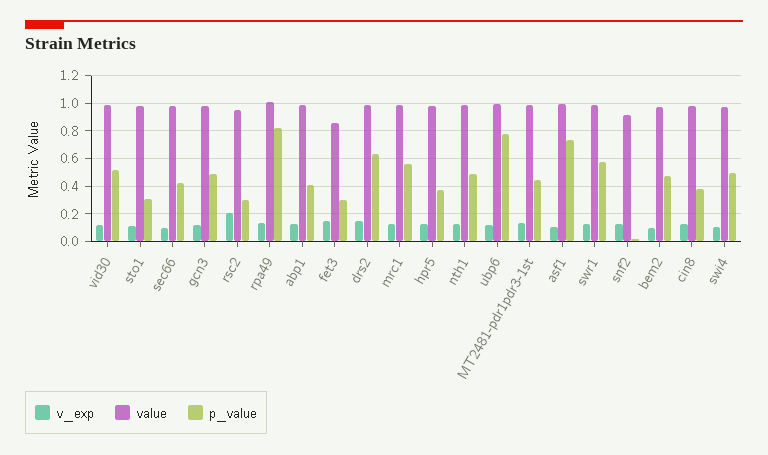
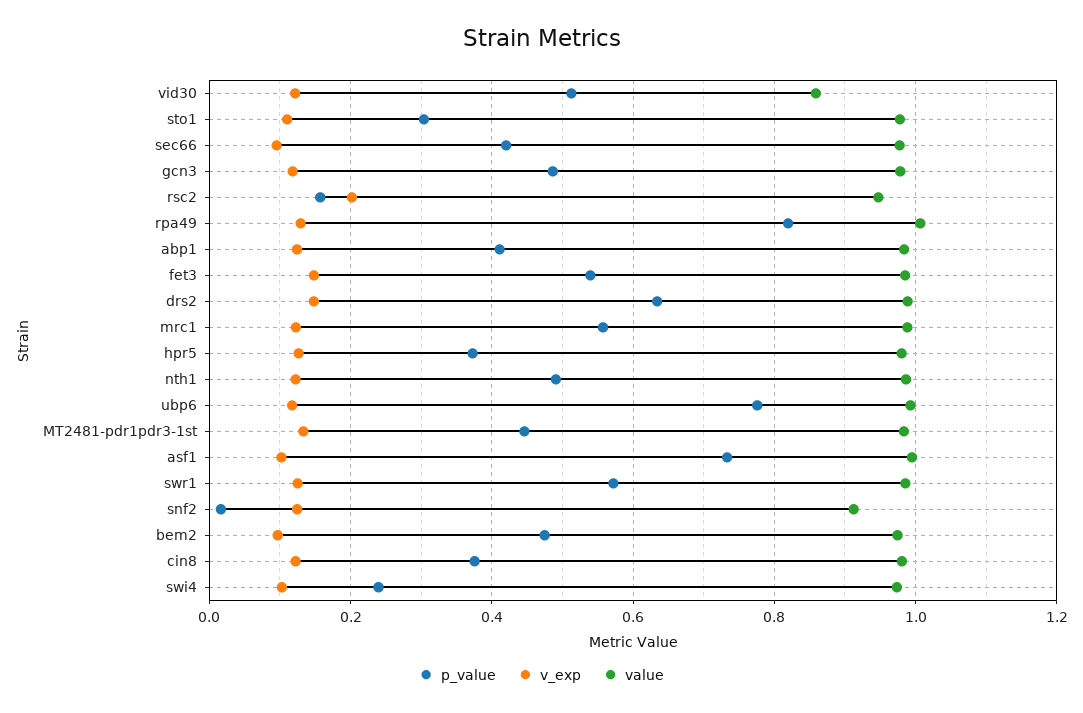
  {
    "v_exp": {
      "vid30": 0.12,
      "sto1": 0.12,
      "sec66": 0.1,
      "gcn3": 0.12,
      "rsc2": 0.2,
      "rpa49": 0.12,
      "abp1": 0.12,
      "fet3": 0.14,
      "drs2": 0.14,
      "mrc1": 0.12,
      "hpr5": 0.12,
      "nth1": 0.12,
      "ubp6": 0.12,
      "MT2481-pdr1pdr3-1st": 0.14,
      "asf1": 0.1,
      "swr1": 0.12,
      "snf2": 0.12,
      "bem2": 0.1,
      "cin8": 0.12,
      "swi4": 0.1
    },
    "value": {
-     "vid30": 1,
+     "vid30": 0.86,
      "sto1": 0.98,
      "sec66": 0.98,
      "gcn3": 0.98,
      "rsc2": 0.94,
      "rpa49": 1,
      "abp1": 0.98,
-     "fet3": 0.85,
+     "fet3": 0.98,
      "drs2": 0.98,
      "mrc1": 0.98,
      "hpr5": 0.98,
      "nth1": 0.98,
      "ubp6": 1,
      "MT2481-pdr1pdr3-1st": 0.98,
      "asf1": 1,
      "swr1": 0.98,
      "snf2": 0.92,
      "bem2": 0.98,
      "cin8": 0.98,
      "swi4": 0.98
    },
    "p_value": {
      "vid30": 0.52,
      "sto1": 0.3,
      "sec66": 0.42,
      "gcn3": 0.48,
-     "rsc2": 0.3,
+     "rsc2": 0.16,
      "rpa49": 0.82,
      "abp1": 0.42,
-     "fet3": 0.3,
+     "fet3": 0.54,
      "drs2": 0.64,
      "mrc1": 0.56,
      "hpr5": 0.38,
      "nth1": 0.5,
      "ubp6": 0.78,
      "MT2481-pdr1pdr3-1st": 0.44,
      "asf1": 0.74,
      "swr1": 0.58,
      "snf2": 0.02,
      "bem2": 0.48,
      "cin8": 0.38,
-     "swi4": 0.5
+     "swi4": 0.24
    }
  }

